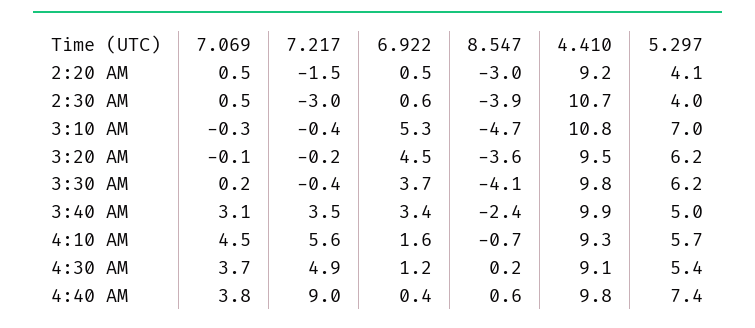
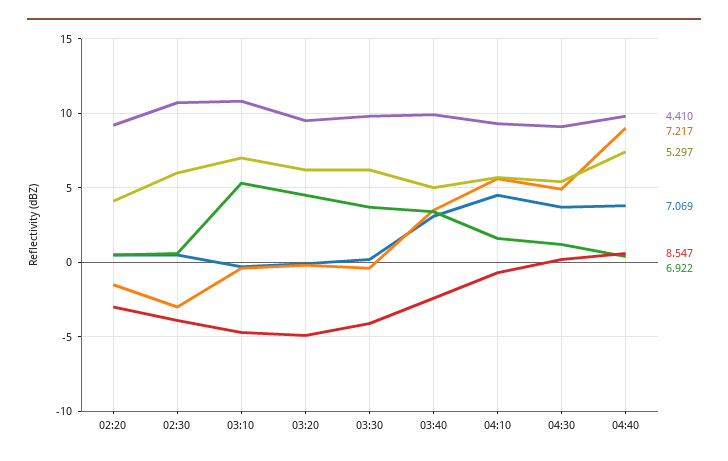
  {
    "7.069": {
      "2:20 AM": 0.5,
      "2:30 AM": 0.5,
      "3:10 AM": -0.3,
      "3:20 AM": -0.1,
      "3:30 AM": 0.2,
      "3:40 AM": 3.1,
      "4:10 AM": 4.5,
      "4:30 AM": 3.7,
      "4:40 AM": 3.8
    },
    "7.217": {
      "2:20 AM": -1.5,
      "2:30 AM": -3,
      "3:10 AM": -0.4,
      "3:20 AM": -0.2,
      "3:30 AM": -0.4,
      "3:40 AM": 3.5,
      "4:10 AM": 5.6,
      "4:30 AM": 4.9,
      "4:40 AM": 9
    },
    "6.922": {
      "2:20 AM": 0.5,
      "2:30 AM": 0.6,
      "3:10 AM": 5.3,
      "3:20 AM": 4.5,
      "3:30 AM": 3.7,
      "3:40 AM": 3.4,
      "4:10 AM": 1.6,
      "4:30 AM": 1.2,
      "4:40 AM": 0.4
    },
    "8.547": {
      "2:20 AM": -3,
      "2:30 AM": -3.9,
      "3:10 AM": -4.7,
-     "3:20 AM": -3.6,
+     "3:20 AM": -5,
      "3:30 AM": -4.1,
      "3:40 AM": -2.4,
      "4:10 AM": -0.7,
      "4:30 AM": 0.2,
      "4:40 AM": 0.6
    },
    "4.410": {
      "2:20 AM": 9.2,
      "2:30 AM": 10.7,
      "3:10 AM": 10.8,
      "3:20 AM": 9.5,
      "3:30 AM": 9.8,
      "3:40 AM": 9.9,
      "4:10 AM": 9.3,
      "4:30 AM": 9.1,
      "4:40 AM": 9.8
    },
    "5.297": {
      "2:20 AM": 4.1,
-     "2:30 AM": 4,
+     "2:30 AM": 6,
      "3:10 AM": 7,
      "3:20 AM": 6.2,
      "3:30 AM": 6.2,
      "3:40 AM": 5,
      "4:10 AM": 5.7,
      "4:30 AM": 5.4,
      "4:40 AM": 7.4
    }
  }

